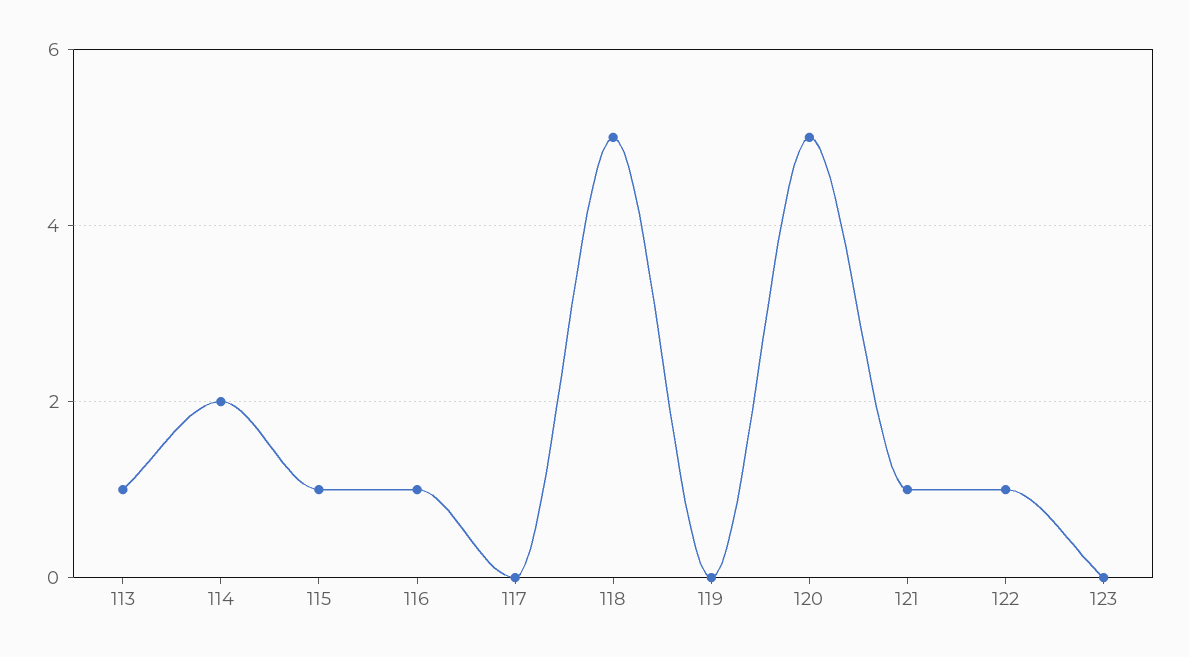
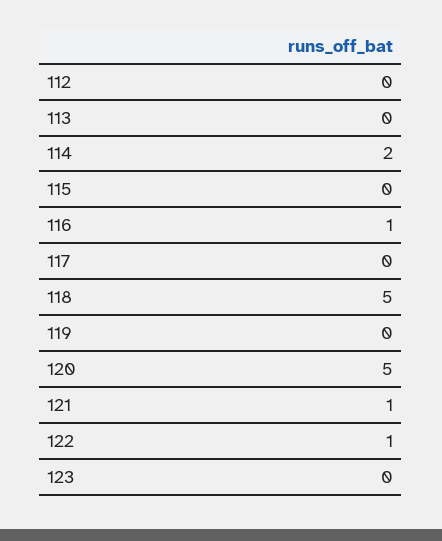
  {
-   "113": 1,
+   "113": 0,
    "114": 2,
-   "115": 1,
+   "115": 0,
    "116": 1,
    "117": 0,
    "118": 5,
    "119": 0,
    "120": 5,
    "121": 1,
    "122": 1,
-   "123": 0
+   "123": 0,
+   "112": 0
  }

